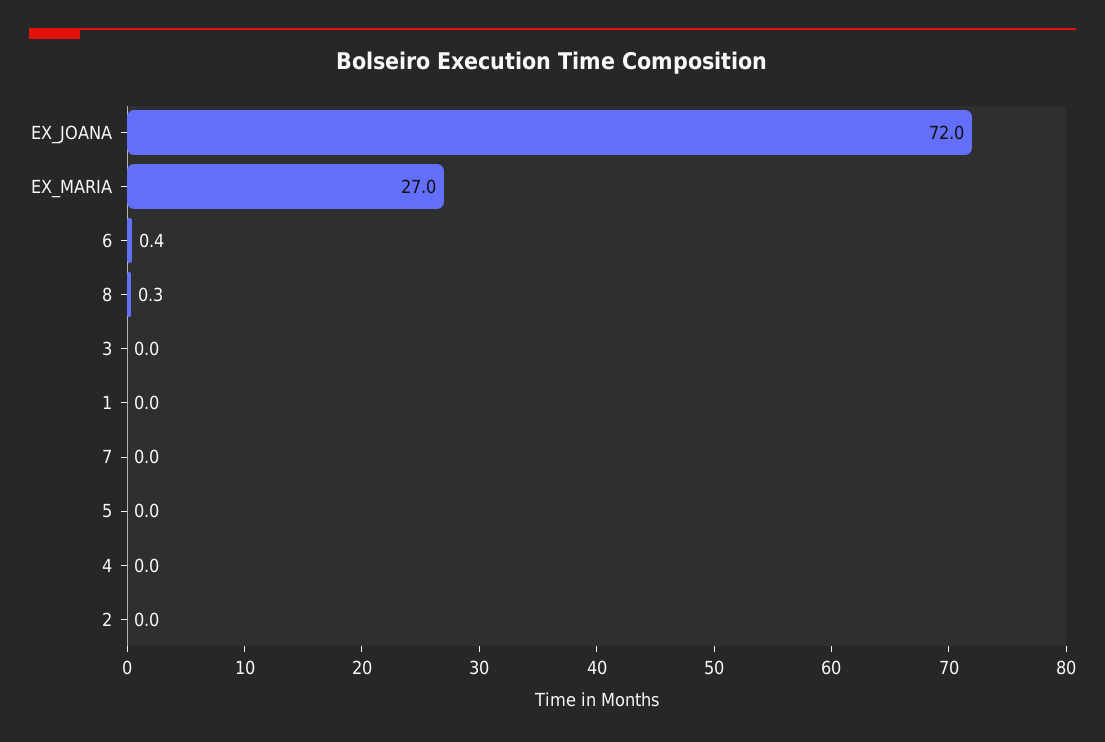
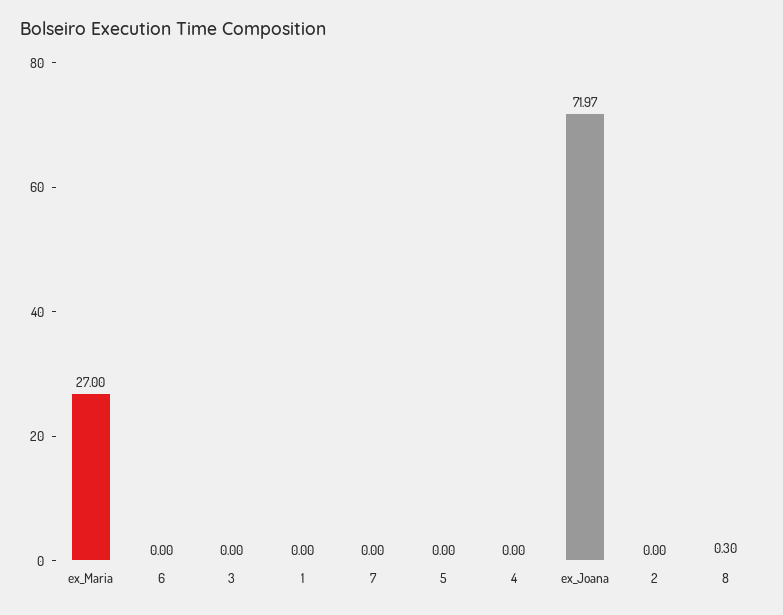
  {
    "EX_JOANA": 71.97,
    "EX_MARIA": 27,
-   "6": 0.4,
+   "6": 0,
    "8": 0.3,
    "3": 0,
    "1": 0,
    "7": 0,
    "5": 0,
    "4": 0,
    "2": 0
  }

